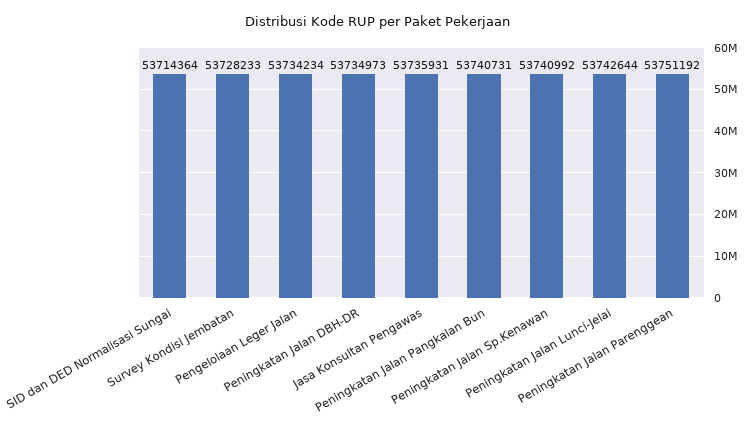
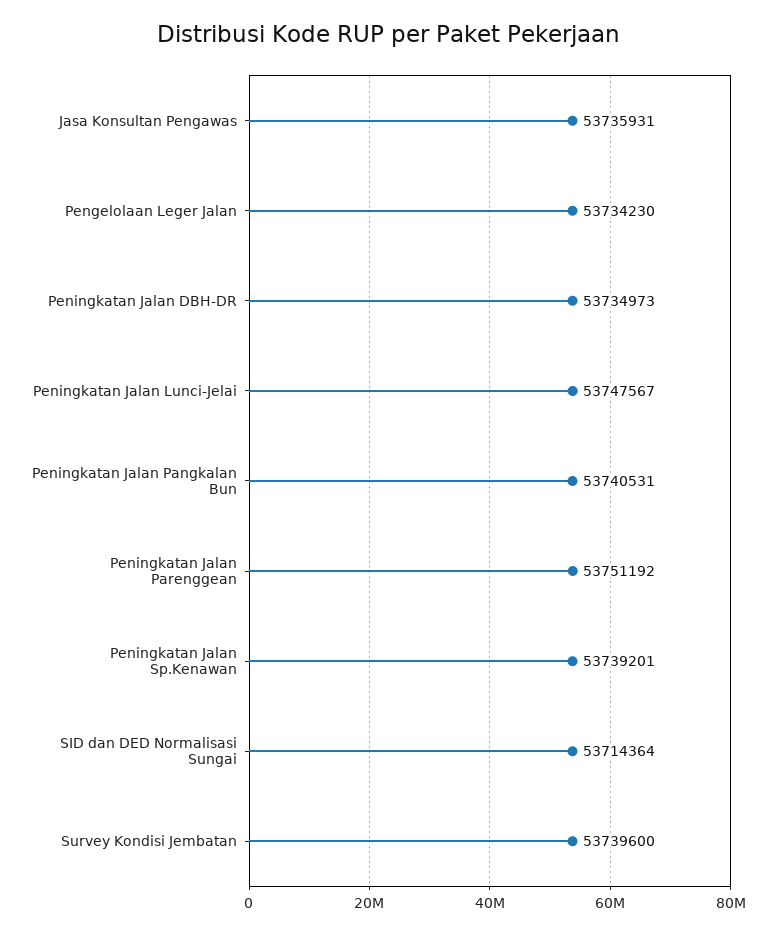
  {
    "SID dan DED Normalisasi Sungai": 53714364,
-   "Survey Kondisi Jembatan": 53728233,
+   "Survey Kondisi Jembatan": 53739600,
-   "Pengelolaan Leger Jalan": 53734234,
+   "Pengelolaan Leger Jalan": 53734230,
    "Peningkatan Jalan DBH-DR": 53734973,
    "Jasa Konsultan Pengawas": 53735931,
-   "Peningkatan Jalan Pangkalan Bun": 53740731,
+   "Peningkatan Jalan Pangkalan Bun": 53740531,
-   "Peningkatan Jalan Sp.Kenawan": 53740992,
+   "Peningkatan Jalan Sp.Kenawan": 53739201,
-   "Peningkatan Jalan Lunci-Jelai": 53742644,
+   "Peningkatan Jalan Lunci-Jelai": 53747567,
    "Peningkatan Jalan Parenggean": 53751192
  }

